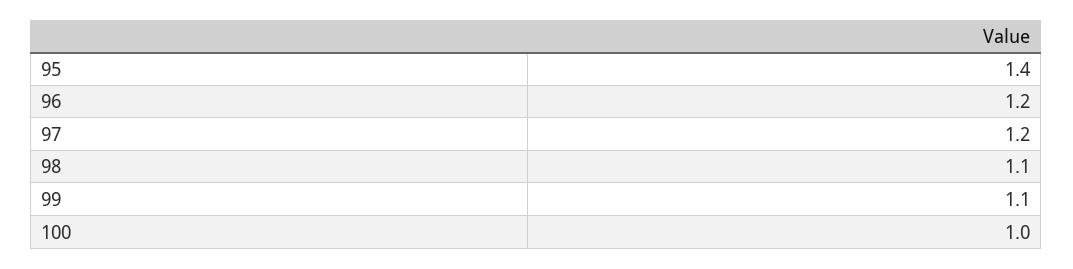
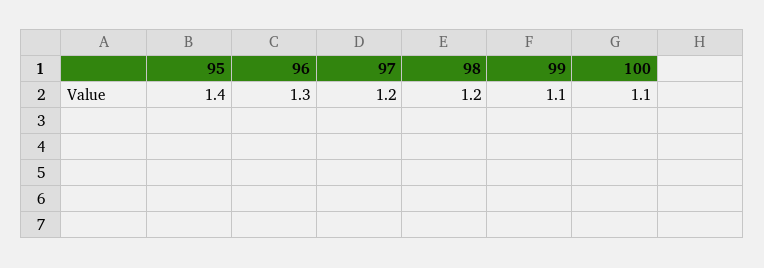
  {
    "95": 1.4,
-   "96": 1.2,
+   "96": 1.3,
    "97": 1.2,
-   "98": 1.1,
+   "98": 1.2,
    "99": 1.1,
-   "100": 1
+   "100": 1.1
  }

